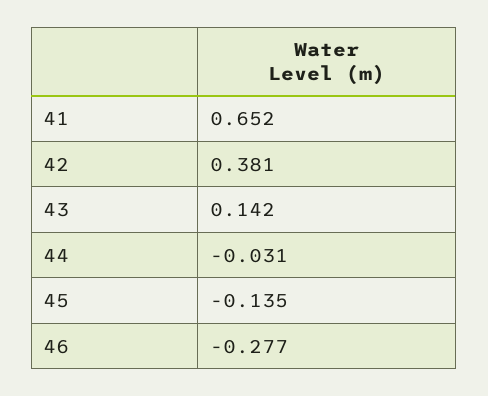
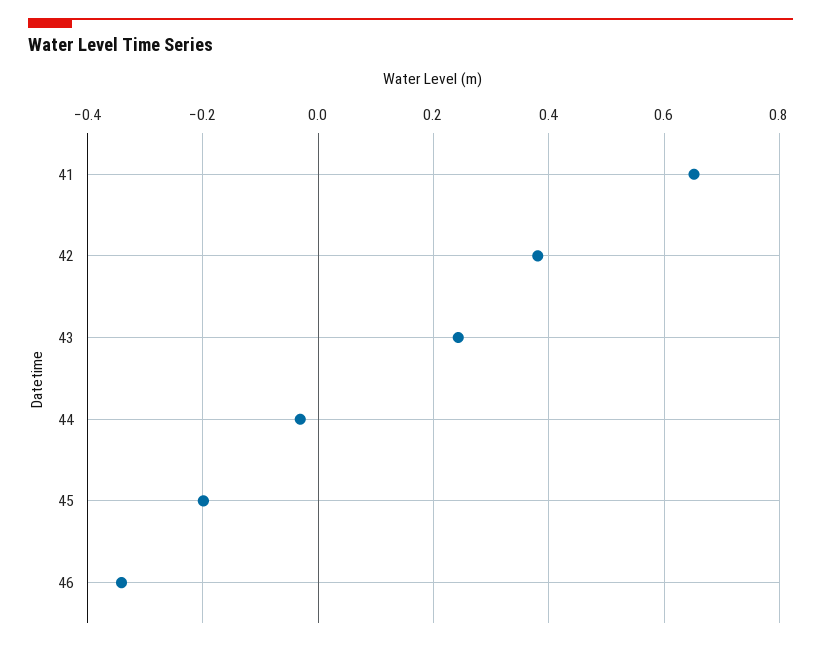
  {
    "41": 0.652,
    "42": 0.381,
-   "43": 0.142,
+   "43": 0.24,
    "44": -0.031,
-   "45": -0.135,
+   "45": -0.2,
-   "46": -0.277
+   "46": -0.34
  }

